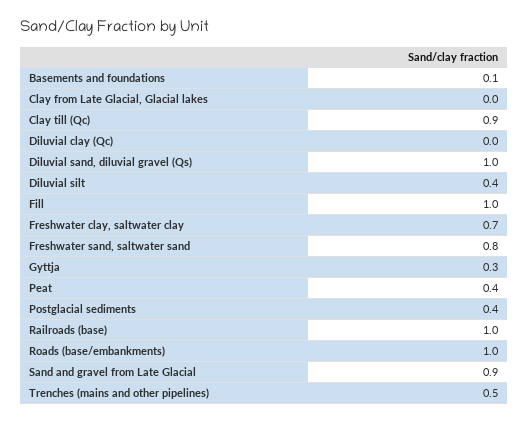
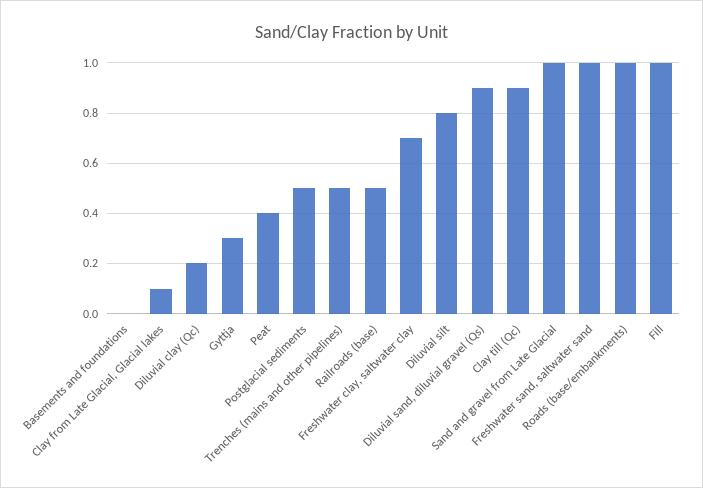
  {
-   "Basements and foundations": 0.1,
+   "Basements and foundations": 0,
-   "Clay from Late Glacial, Glacial lakes": 0,
+   "Clay from Late Glacial, Glacial lakes": 0.1,
    "Clay till (Qc)": 0.9,
-   "Diluvial clay (Qc)": 0,
+   "Diluvial clay (Qc)": 0.2,
-   "Diluvial sand, diluvial gravel (Qs)": 1,
+   "Diluvial sand, diluvial gravel (Qs)": 0.9,
-   "Diluvial silt": 0.4,
+   "Diluvial silt": 0.8,
    "Fill": 1,
    "Freshwater clay, saltwater clay": 0.7,
-   "Freshwater sand, saltwater sand": 0.8,
+   "Freshwater sand, saltwater sand": 1,
    "Gyttja": 0.3,
    "Peat": 0.4,
-   "Postglacial sediments": 0.4,
+   "Postglacial sediments": 0.5,
-   "Railroads (base)": 1,
+   "Railroads (base)": 0.5,
    "Roads (base/embankments)": 1,
-   "Sand and gravel from Late Glacial": 0.9,
+   "Sand and gravel from Late Glacial": 1,
    "Trenches (mains and other pipelines)": 0.5
  }

